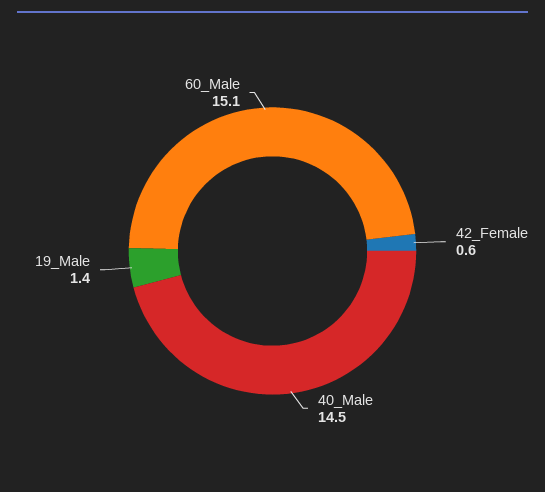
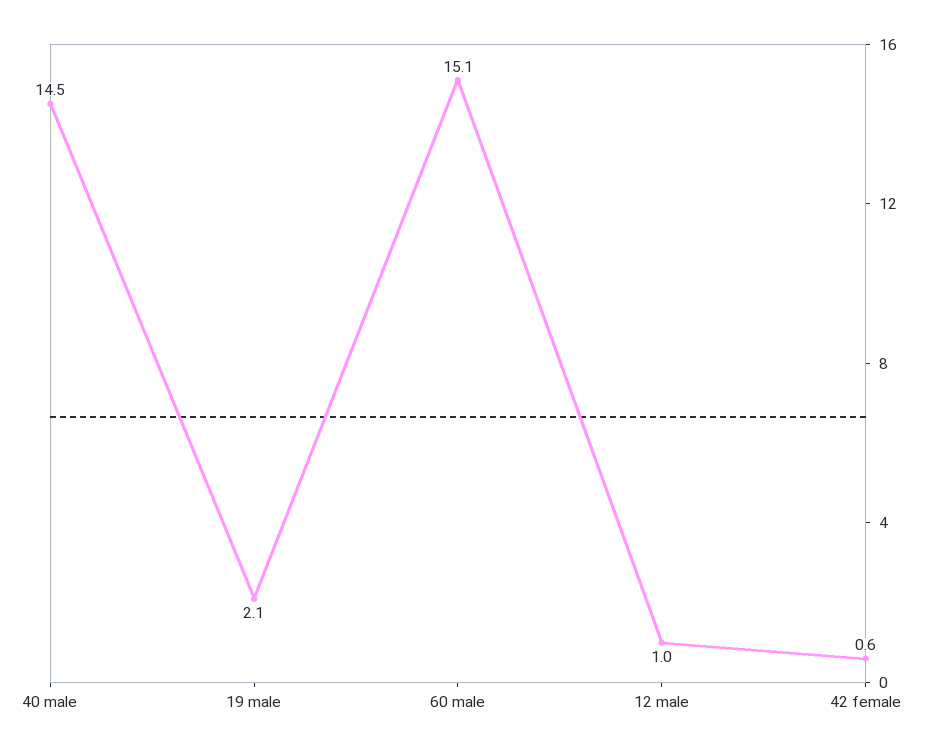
  {
    "42_Female": 0.6,
    "40_Male": 14.5,
-   "19_Male": 1.4,
+   "19_Male": 2.1,
-   "60_Male": 15.1
+   "60_Male": 15.1,
+   "12 male": 1
  }

